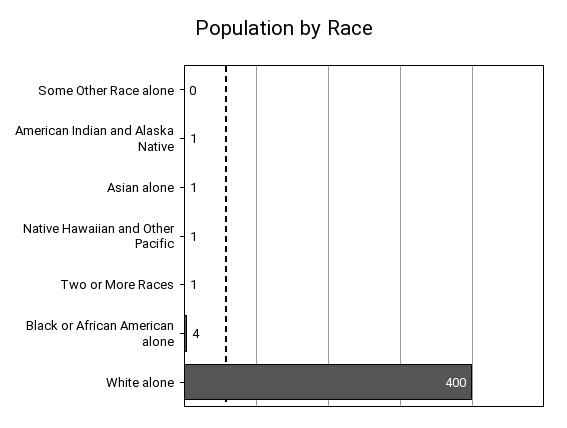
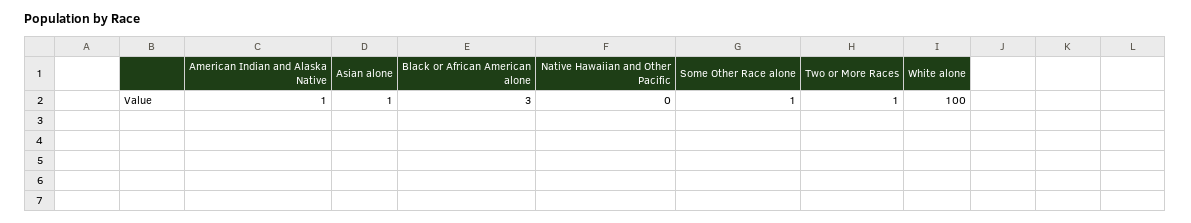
  {
-   "Some Other Race alone": 0,
+   "Some Other Race alone": 1,
    "American Indian and Alaska Native": 1,
    "Asian alone": 1,
-   "Native Hawaiian and Other Pacific": 1,
+   "Native Hawaiian and Other Pacific": 0,
    "Two or More Races": 1,
-   "Black or African American alone": 4,
+   "Black or African American alone": 3,
-   "White alone": 400
+   "White alone": 100
  }

